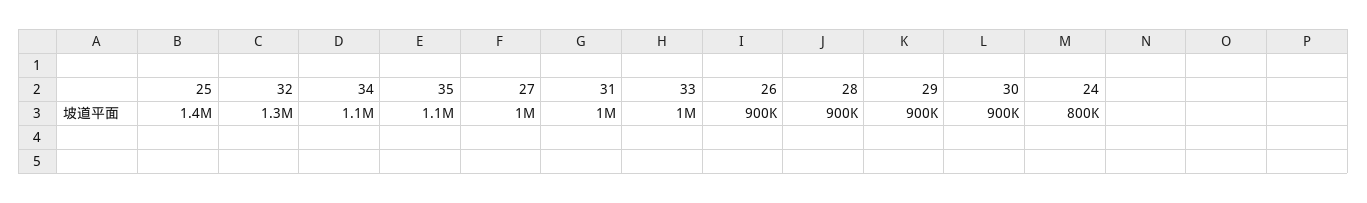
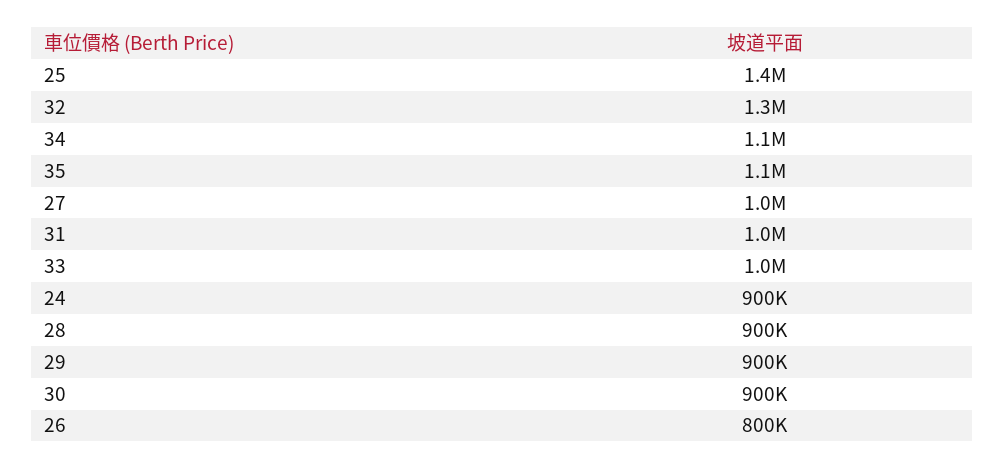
  {
    "25": 1400000,
    "32": 1300000,
    "34": 1100000,
    "35": 1100000,
    "27": 1000000,
    "31": 1000000,
    "33": 1000000,
-   "26": 900000,
+   "26": 800000,
    "28": 900000,
    "29": 900000,
    "30": 900000,
-   "24": 800000
+   "24": 900000
  }

